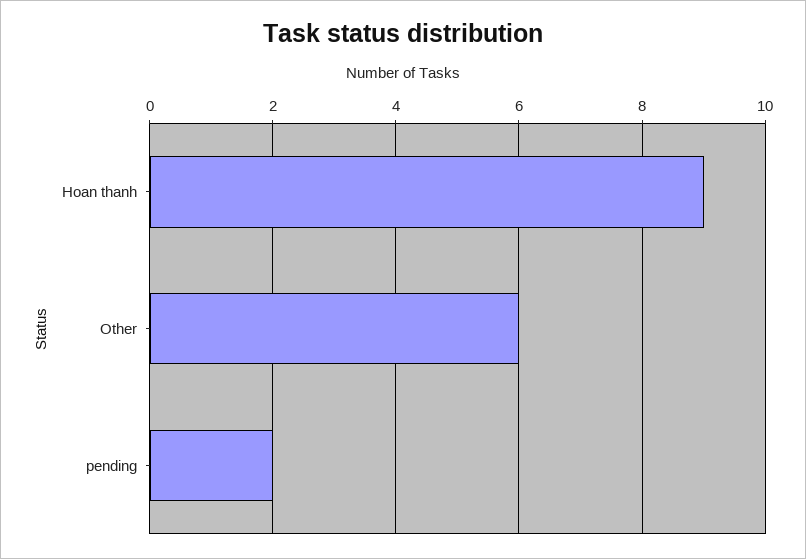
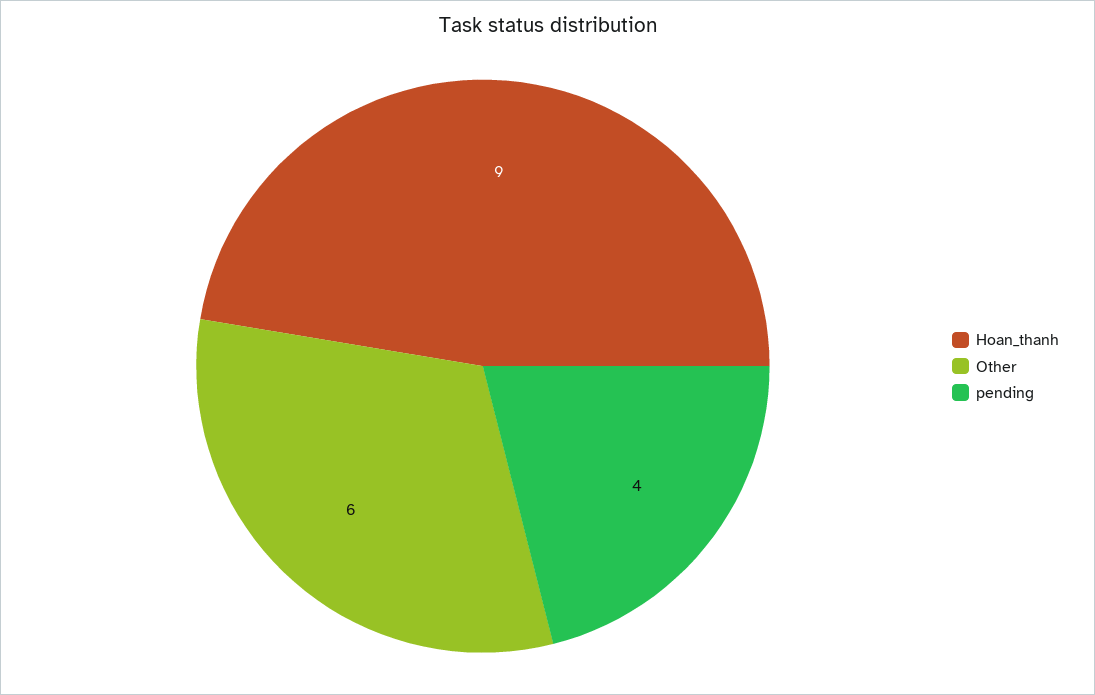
  {
    "Hoan thanh": 9,
    "Other": 6,
-   "pending": 2
+   "pending": 4
  }

